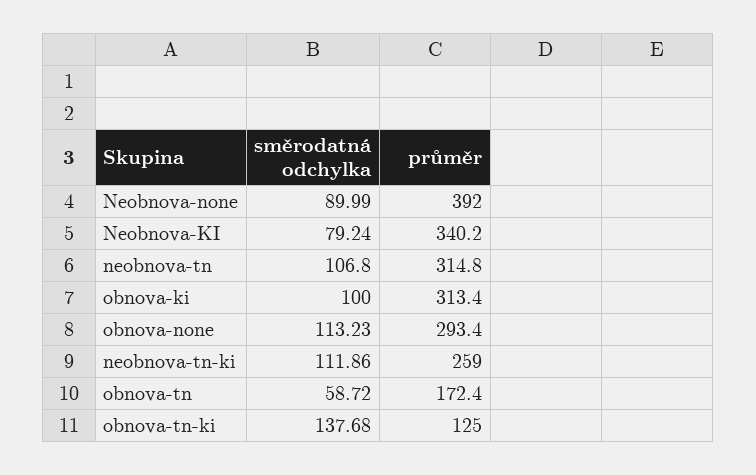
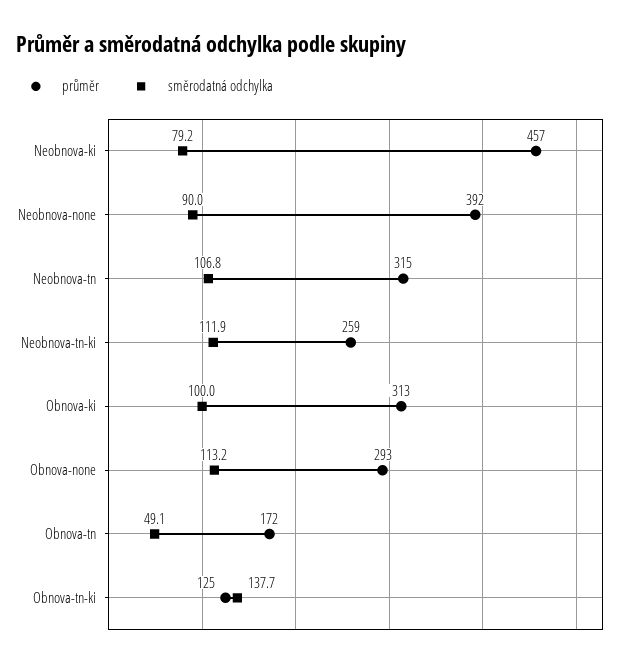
  {
    "směrodatná odchylka": {
      "Neobnova-none": 89.99,
      "Neobnova-KI": 79.24,
      "neobnova-tn": 106.8,
      "obnova-ki": 100,
      "obnova-none": 113.23,
      "neobnova-tn-ki": 111.86,
-     "obnova-tn": 58.72,
+     "obnova-tn": 49.1,
      "obnova-tn-ki": 137.68
    },
    "průměr": {
      "Neobnova-none": 392,
-     "Neobnova-KI": 340.2,
+     "Neobnova-KI": 457,
      "neobnova-tn": 314.8,
      "obnova-ki": 313.4,
      "obnova-none": 293.4,
      "neobnova-tn-ki": 259,
      "obnova-tn": 172.4,
      "obnova-tn-ki": 125
    }
  }

